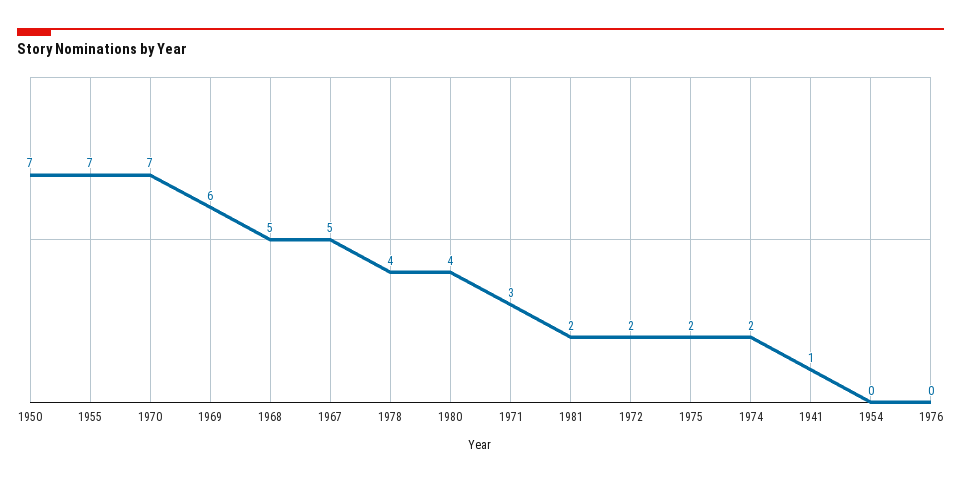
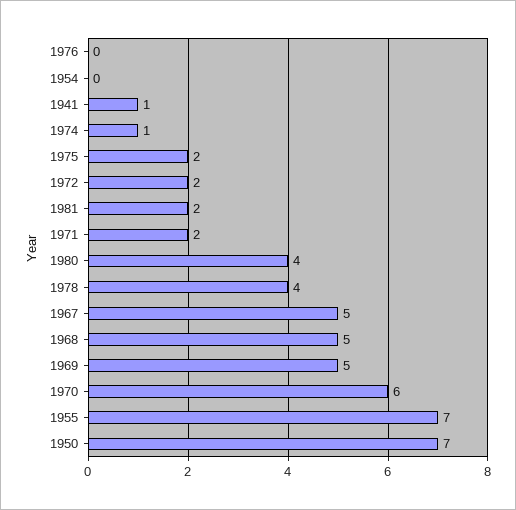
  {
    "1950": 7,
    "1955": 7,
-   "1970": 7,
+   "1970": 6,
-   "1969": 6,
+   "1969": 5,
    "1968": 5,
    "1967": 5,
    "1978": 4,
    "1980": 4,
-   "1971": 3,
+   "1971": 2,
    "1981": 2,
    "1972": 2,
    "1975": 2,
-   "1974": 2,
+   "1974": 1,
    "1941": 1,
    "1954": 0,
    "1976": 0
  }

